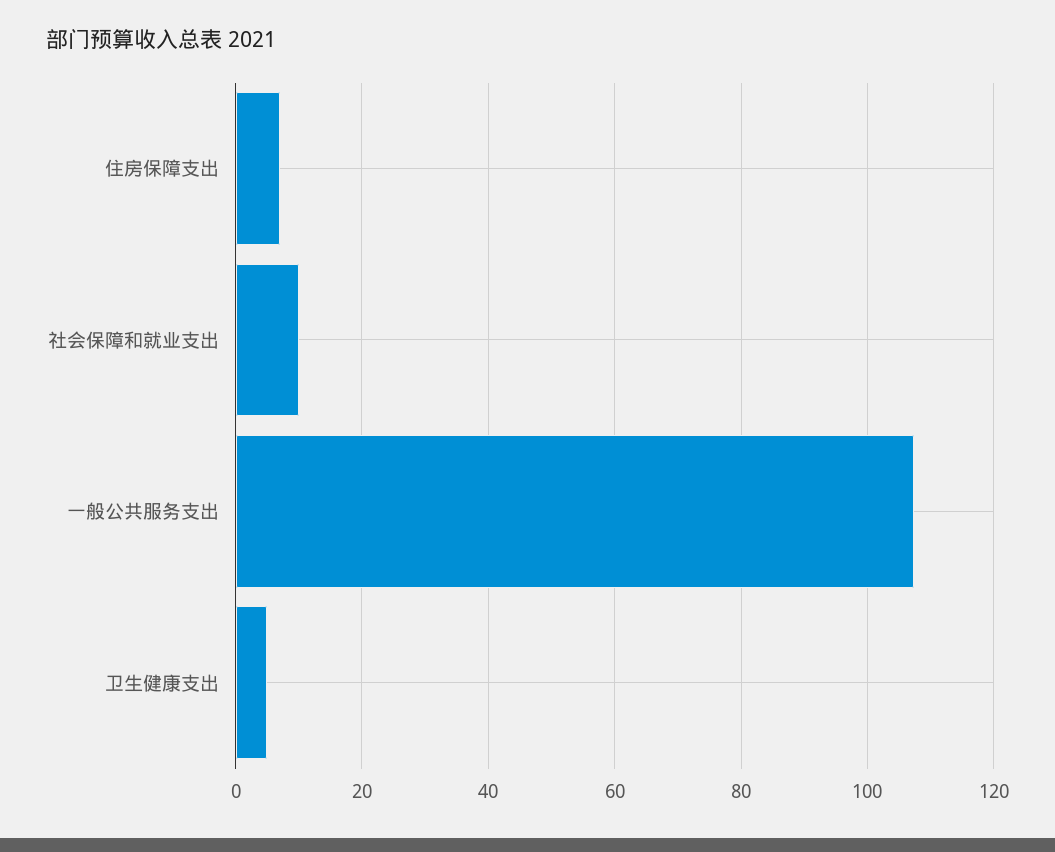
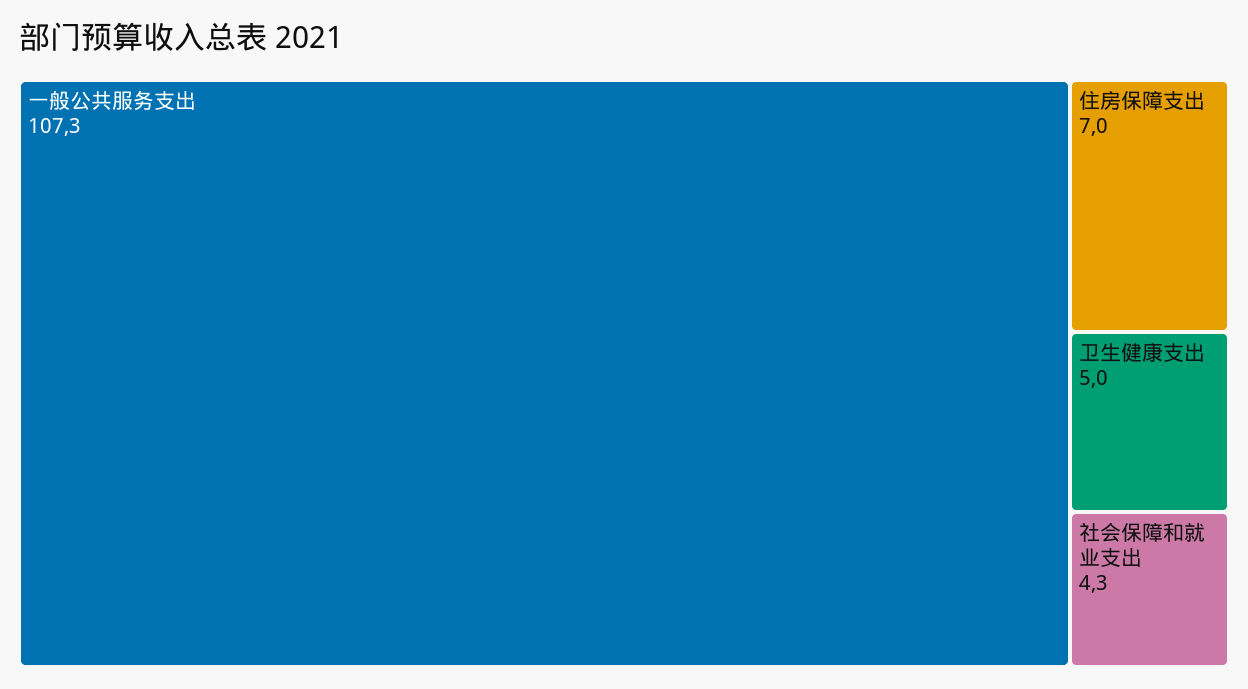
  {
    "住房保障支出": 7,
-   "社会保障和就业支出": 10,
+   "社会保障和就业支出": 4.3,
    "一般公共服务支出": 107.3,
    "卫生健康支出": 5
  }

